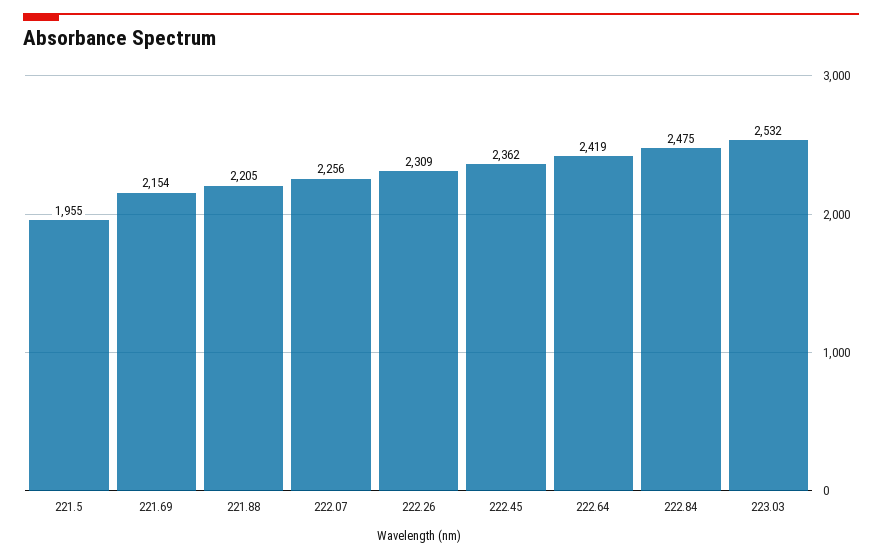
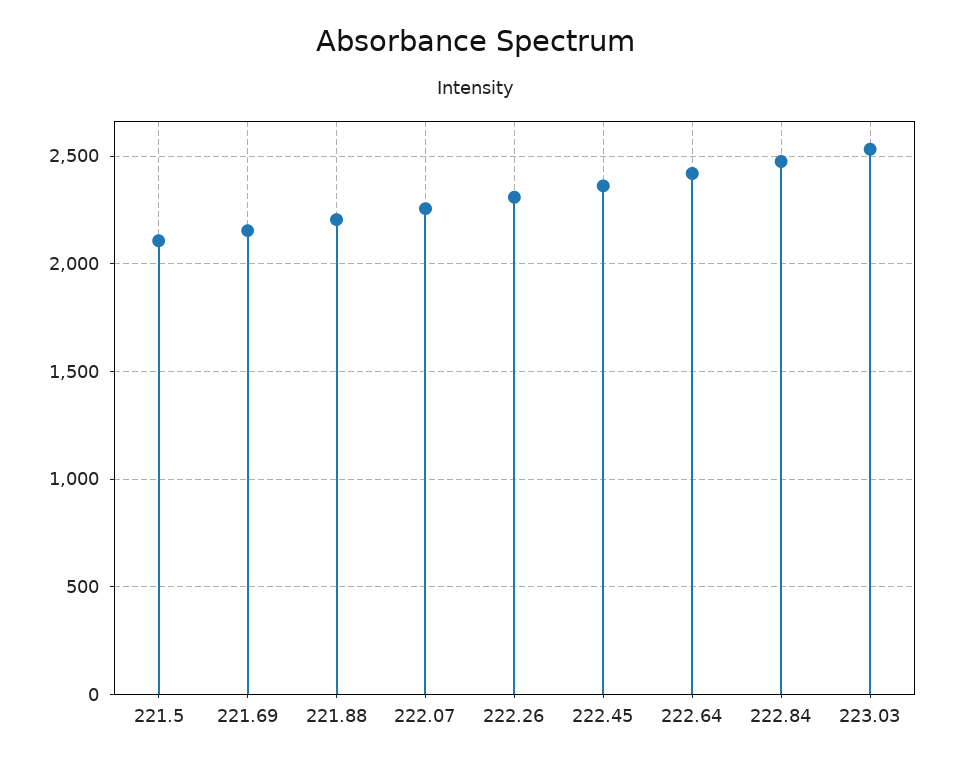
  {
-   "221.5": 1955,
+   "221.5": 2100,
    "221.69": 2154,
    "221.88": 2205,
    "222.07": 2256,
    "222.26": 2309,
    "222.45": 2362,
    "222.64": 2419,
    "222.84": 2475,
    "223.03": 2532
  }

